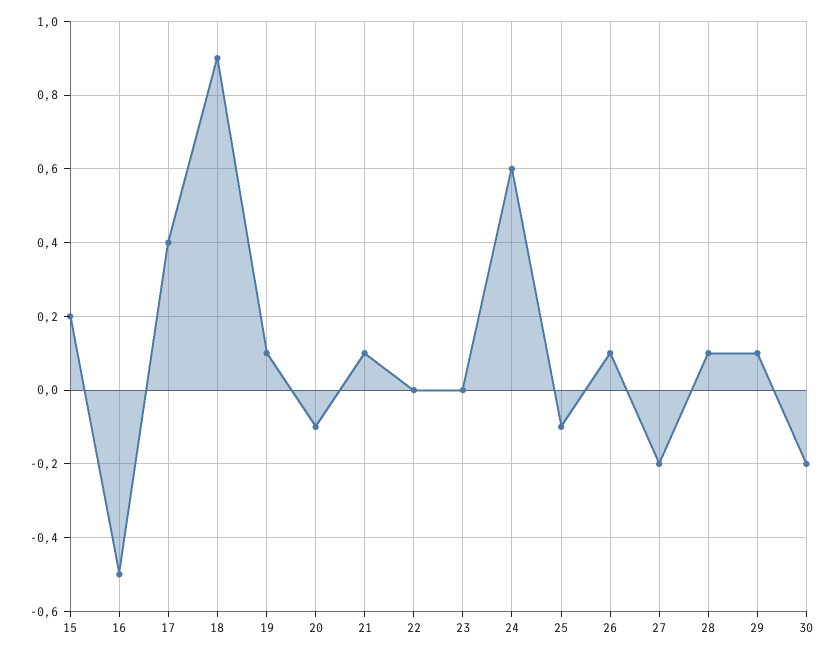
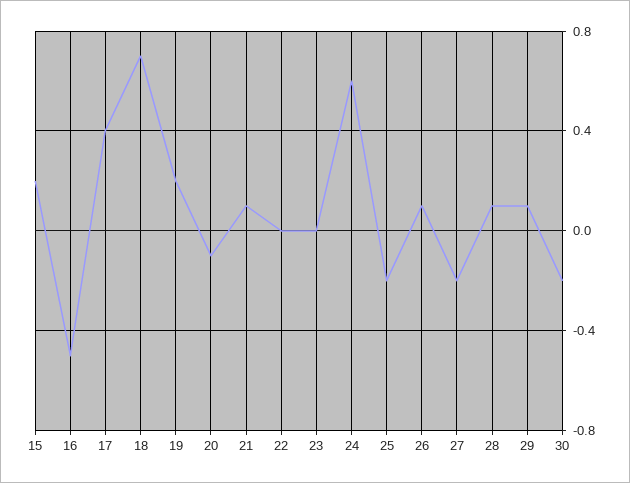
  {
    "15": 0.2,
    "16": -0.5,
    "17": 0.4,
-   "18": 0.9,
+   "18": 0.7,
-   "19": 0.1,
+   "19": 0.2,
    "20": -0.1,
    "21": 0.1,
    "22": 0,
    "23": 0,
    "24": 0.6,
-   "25": -0.1,
+   "25": -0.2,
    "26": 0.1,
    "27": -0.2,
    "28": 0.1,
    "29": 0.1,
    "30": -0.2
  }

